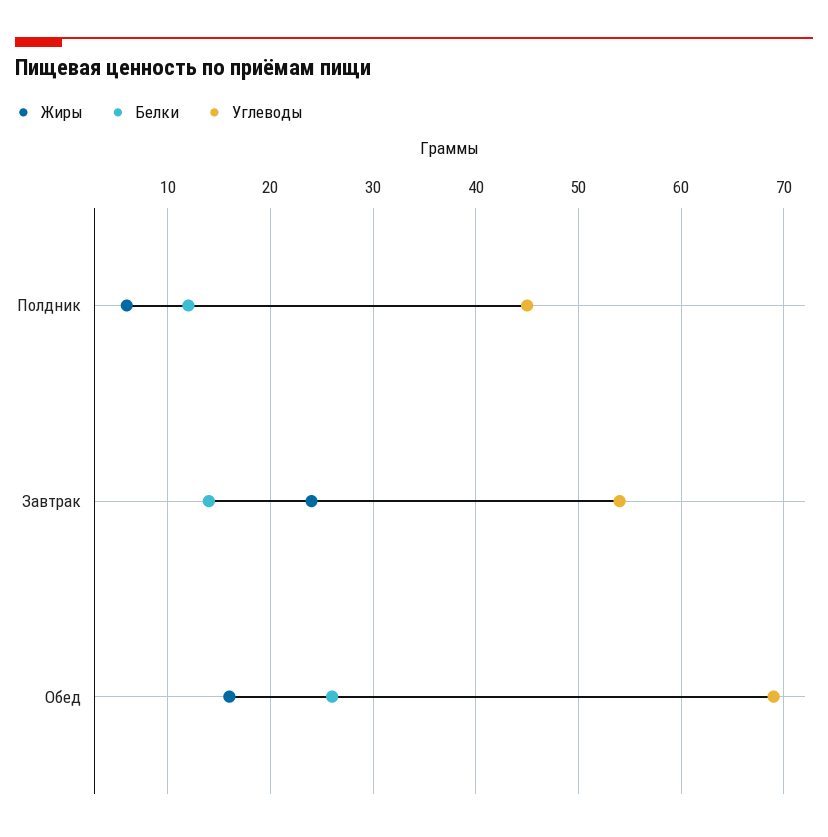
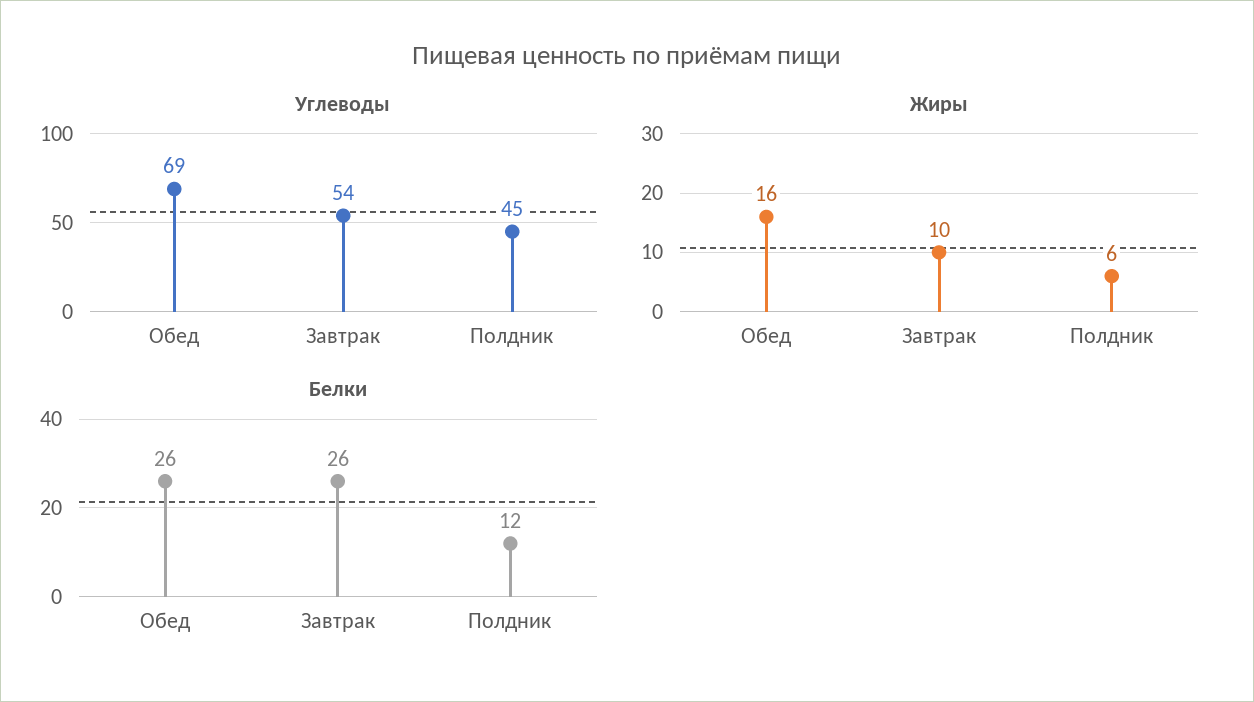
  {
    "Жиры": {
      "Полдник": 6,
-     "Завтрак": 24,
+     "Завтрак": 10,
      "Обед": 16
    },
    "Белки": {
      "Полдник": 12,
-     "Завтрак": 14,
+     "Завтрак": 26,
      "Обед": 26
    },
    "Углеводы": {
      "Полдник": 45,
      "Завтрак": 54,
      "Обед": 69
    }
  }

